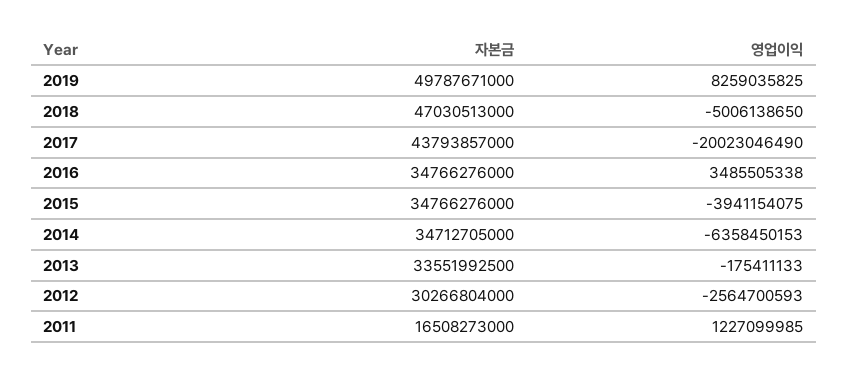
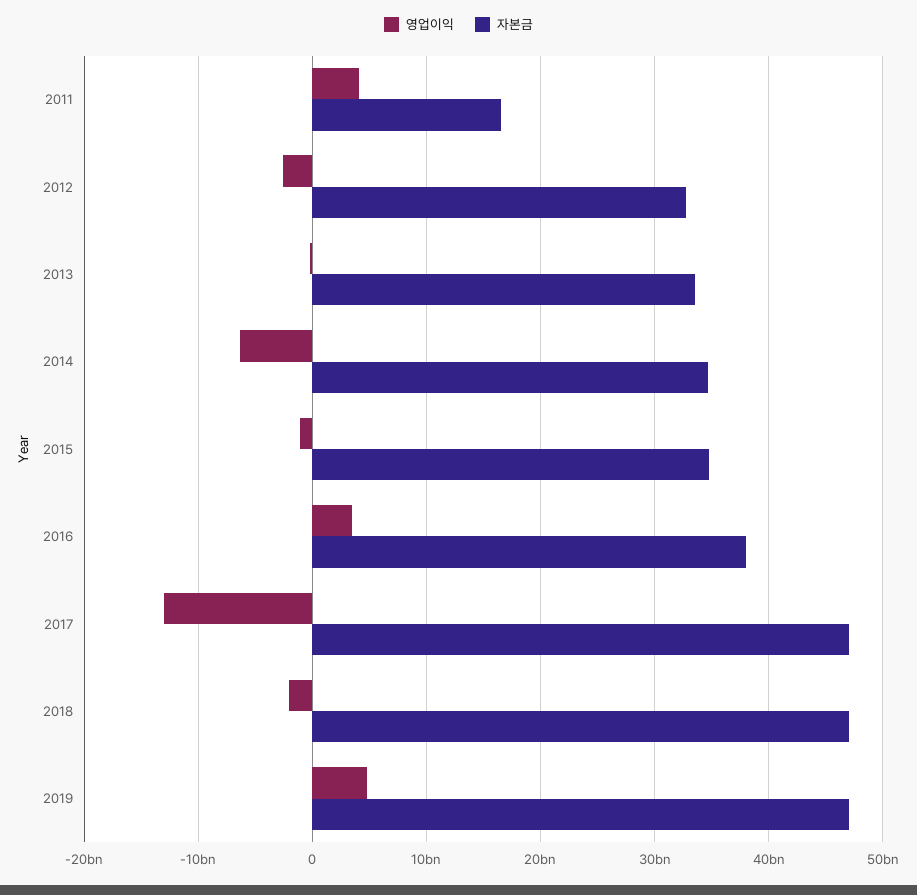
  {
    "자본금": {
-     "2019": 49787671000,
+     "2019": 47000000000,
      "2018": 47030513000,
-     "2017": 43793857000,
+     "2017": 47000000000,
-     "2016": 34766276000,
+     "2016": 38000000000,
      "2015": 34766276000,
      "2014": 34712705000,
      "2013": 33551992500,
-     "2012": 30266804000,
+     "2012": 33000000000,
      "2011": 16508273000
    },
    "영업이익": {
-     "2019": 8259035825,
+     "2019": 5000000000,
-     "2018": -5006138650,
+     "2018": -2000000000,
-     "2017": -20023046490,
+     "2017": -13000000000,
      "2016": 3485505338,
-     "2015": -3941154075,
+     "2015": -1000000000,
      "2014": -6358450153,
      "2013": -175411133,
      "2012": -2564700593,
-     "2011": 1227099985
+     "2011": 4000000000
    }
  }

